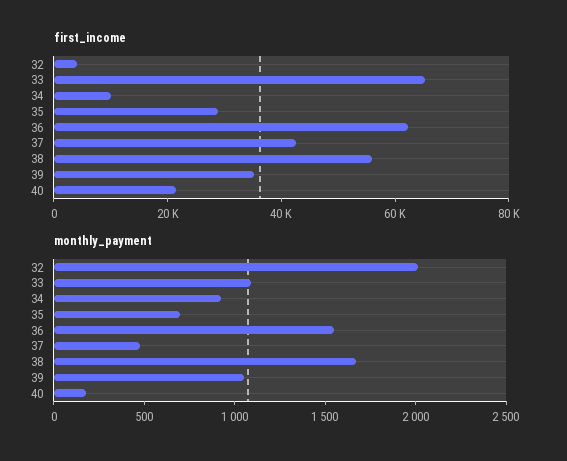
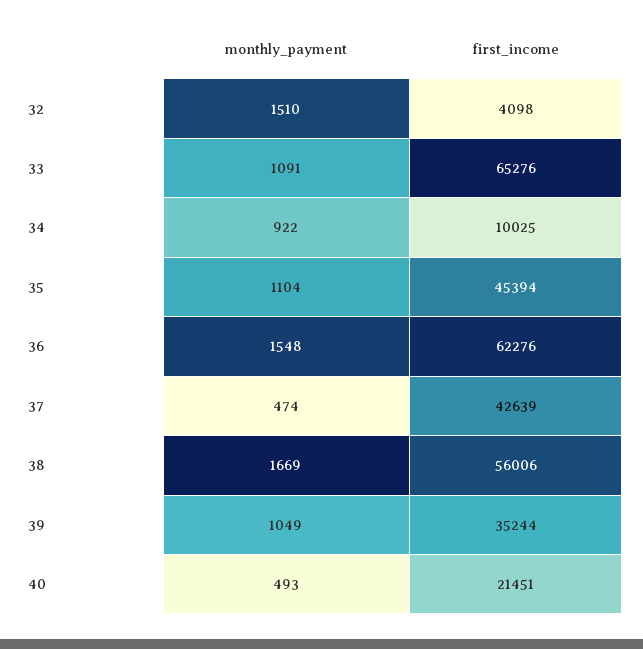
  {
    "first_income": {
      "32": 4098,
      "33": 65276,
      "34": 10025,
-     "35": 30000,
+     "35": 45394,
      "36": 62276,
      "37": 42639,
      "38": 56006,
      "39": 35244,
      "40": 21451
    },
    "monthly_payment": {
-     "32": 2000,
+     "32": 1510,
      "33": 1091,
      "34": 922,
-     "35": 700,
+     "35": 1104,
      "36": 1548,
      "37": 474,
      "38": 1669,
      "39": 1049,
-     "40": 200
+     "40": 493
    }
  }

